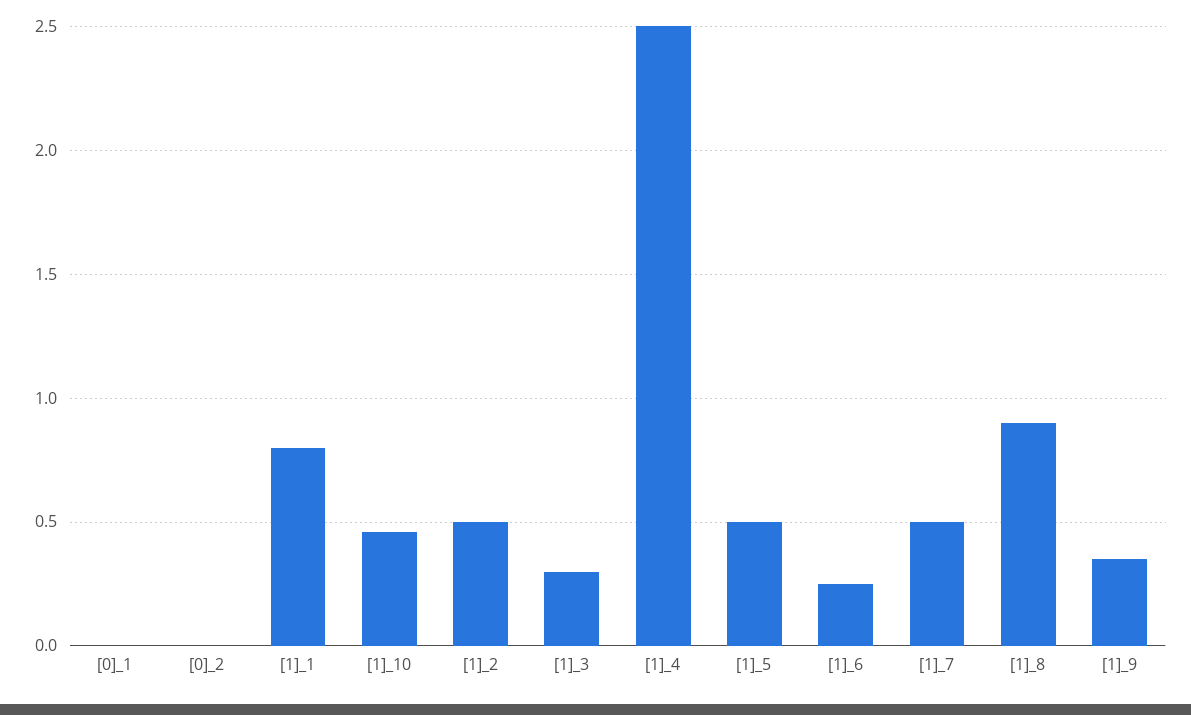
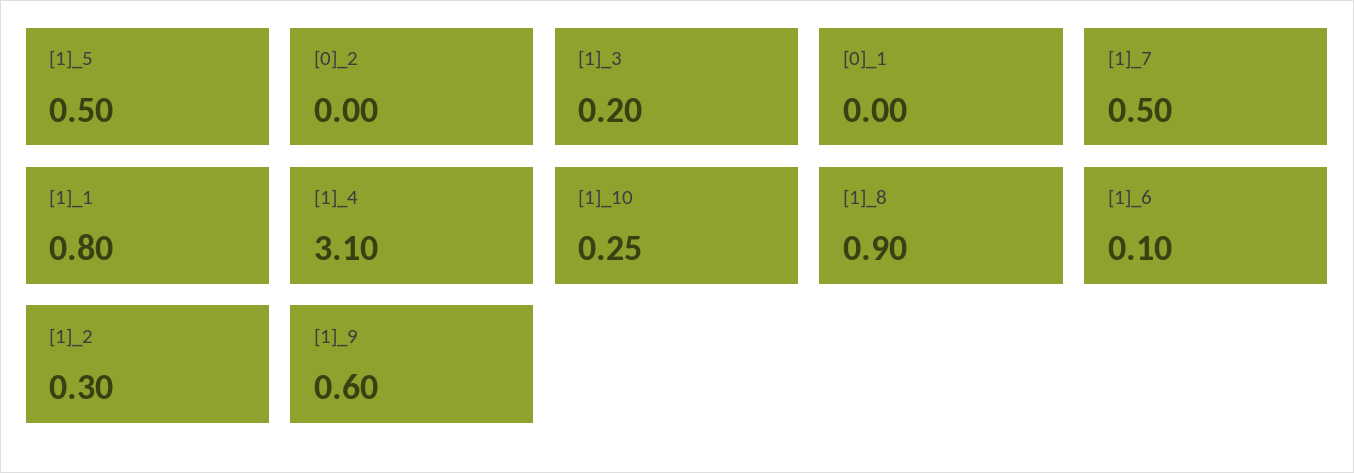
  {
    "[0]_1": 0,
    "[0]_2": 0,
    "[1]_1": 0.8,
-   "[1]_10": 0.45,
+   "[1]_10": 0.25,
-   "[1]_2": 0.5,
+   "[1]_2": 0.3,
-   "[1]_3": 0.3,
+   "[1]_3": 0.2,
-   "[1]_4": 2.5,
+   "[1]_4": 3.1,
    "[1]_5": 0.5,
-   "[1]_6": 0.25,
+   "[1]_6": 0.1,
    "[1]_7": 0.5,
    "[1]_8": 0.9,
-   "[1]_9": 0.35
+   "[1]_9": 0.6
  }

